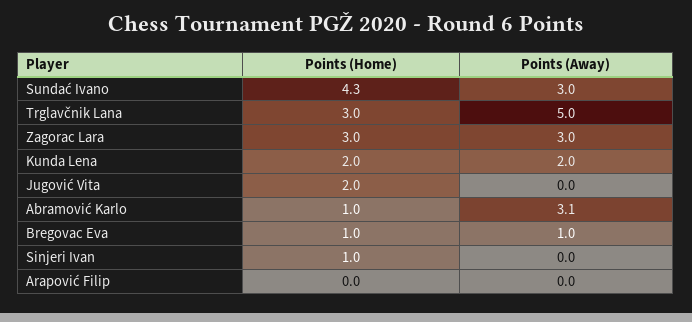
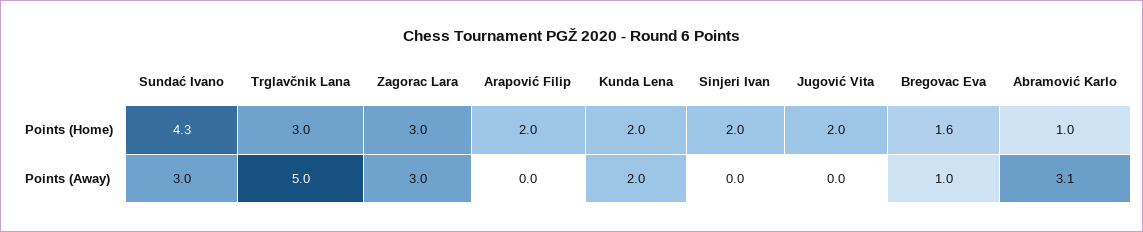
  {
    "Points (Home)": {
      "Sundać Ivano": 4.3,
      "Trglavčnik Lana": 3,
      "Zagorac Lara": 3,
      "Kunda Lena": 2,
      "Jugović Vita": 2,
      "Abramović Karlo": 1,
-     "Bregovac Eva": 1,
+     "Bregovac Eva": 1.6,
-     "Sinjeri Ivan": 1,
+     "Sinjeri Ivan": 2,
-     "Arapović Filip": 0
+     "Arapović Filip": 2
    },
    "Points (Away)": {
      "Sundać Ivano": 3,
      "Trglavčnik Lana": 5,
      "Zagorac Lara": 3,
      "Kunda Lena": 2,
      "Jugović Vita": 0,
      "Abramović Karlo": 3.1,
      "Bregovac Eva": 1,
      "Sinjeri Ivan": 0,
      "Arapović Filip": 0
    }
  }

